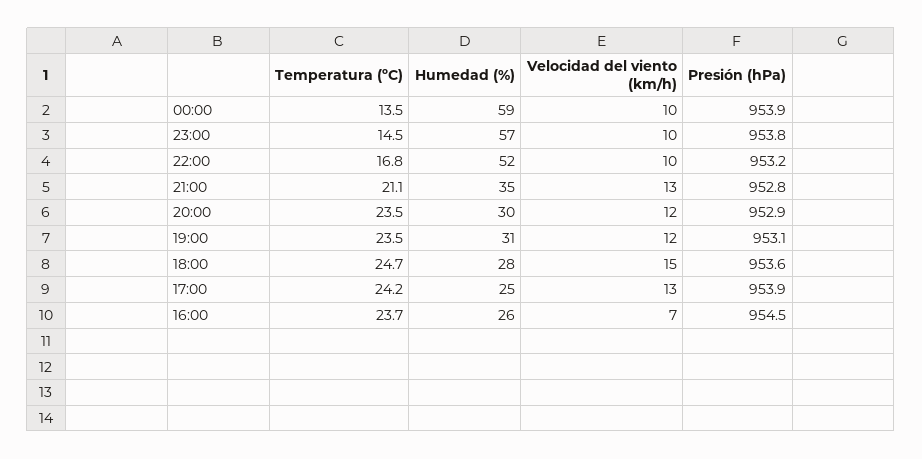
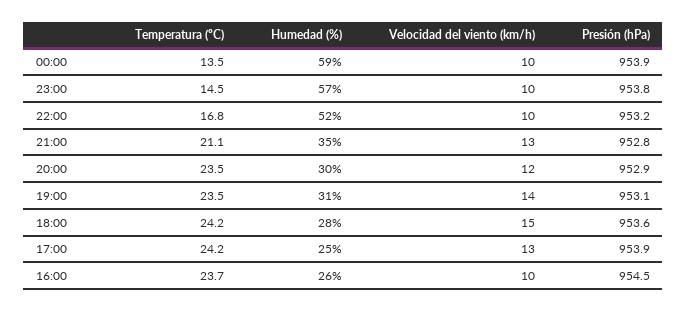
  {
    "Temperatura (ºC)": {
      "00:00": 13.5,
      "23:00": 14.5,
      "22:00": 16.8,
      "21:00": 21.1,
      "20:00": 23.5,
      "19:00": 23.5,
-     "18:00": 24.7,
+     "18:00": 24.2,
      "17:00": 24.2,
      "16:00": 23.7
    },
    "Humedad (%)": {
      "00:00": 59,
      "23:00": 57,
      "22:00": 52,
      "21:00": 35,
      "20:00": 30,
      "19:00": 31,
      "18:00": 28,
      "17:00": 25,
      "16:00": 26
    },
    "Velocidad del viento (km/h)": {
      "00:00": 10,
      "23:00": 10,
      "22:00": 10,
      "21:00": 13,
      "20:00": 12,
-     "19:00": 12,
+     "19:00": 14,
      "18:00": 15,
      "17:00": 13,
-     "16:00": 7
+     "16:00": 10
    },
    "Presión (hPa)": {
      "00:00": 953.9,
      "23:00": 953.8,
      "22:00": 953.2,
      "21:00": 952.8,
      "20:00": 952.9,
      "19:00": 953.1,
      "18:00": 953.6,
      "17:00": 953.9,
      "16:00": 954.5
    }
  }

